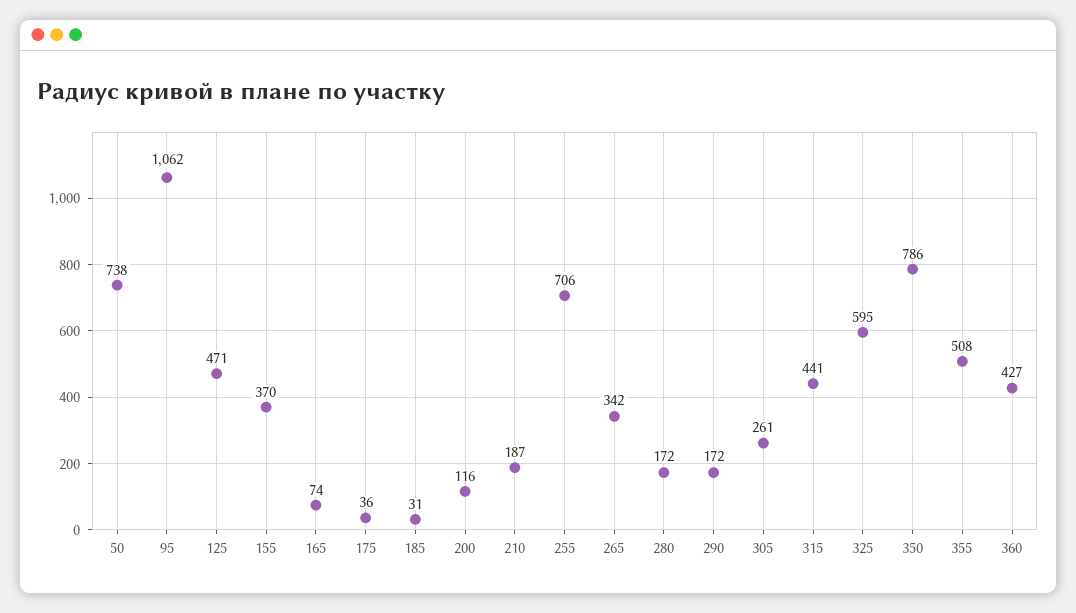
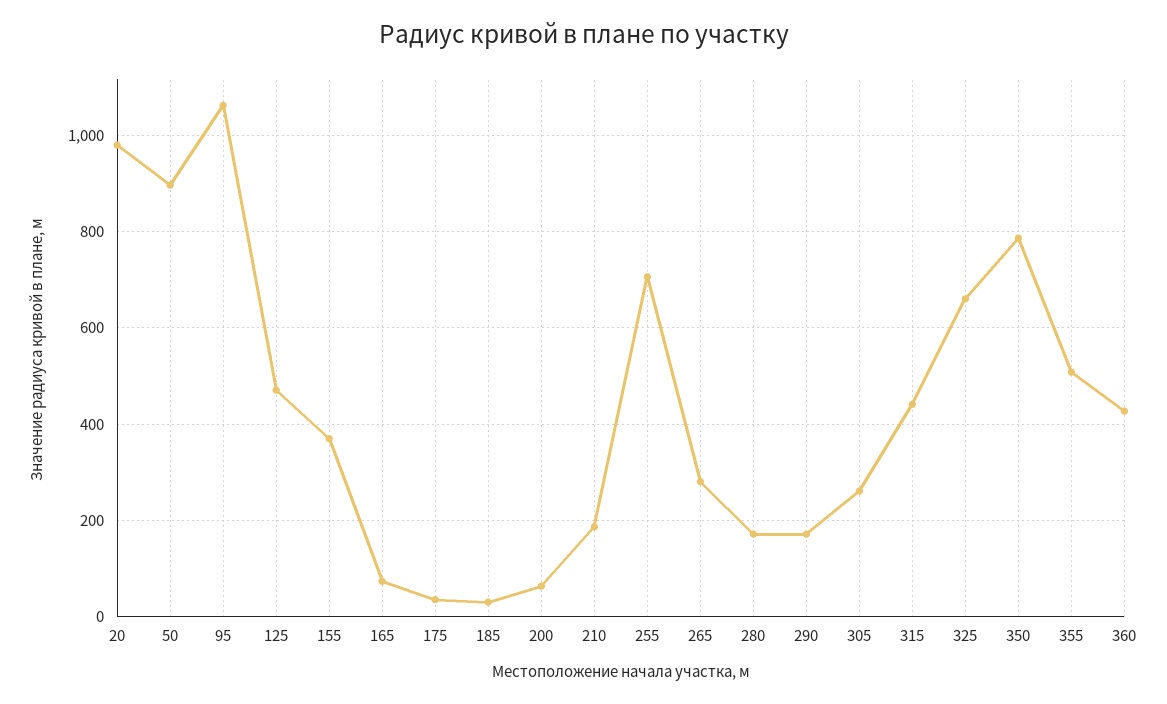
  {
-   "50": 738,
+   "50": 900,
    "95": 1062,
    "125": 471,
    "155": 370,
    "165": 74,
    "175": 36,
    "185": 31,
-   "200": 116,
+   "200": 60,
    "210": 187,
    "255": 706,
-   "265": 342,
+   "265": 280,
    "280": 172,
    "290": 172,
    "305": 261,
    "315": 441,
-   "325": 595,
+   "325": 660,
    "350": 786,
    "355": 508,
-   "360": 427
+   "360": 427,
+   "20": 980
  }

